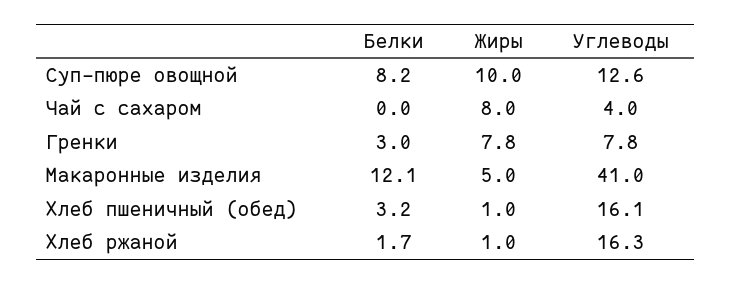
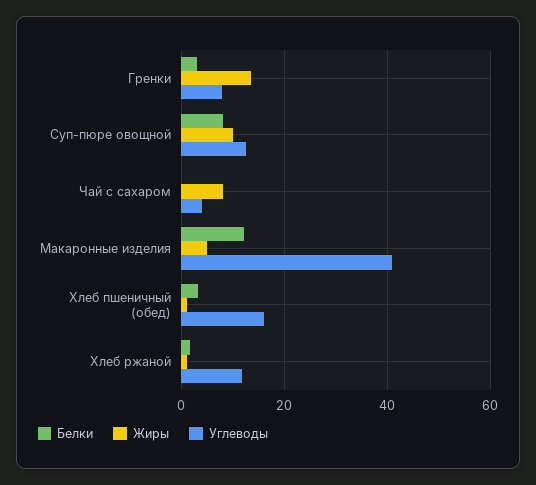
  {
    "Белки": {
      "Суп-пюре овощной": 8.2,
      "Чай с сахаром": 0,
      "Гренки": 3,
      "Макаронные изделия": 12.1,
      "Хлеб пшеничный (обед)": 3.2,
      "Хлеб ржаной": 1.7
    },
    "Жиры": {
      "Суп-пюре овощной": 10,
      "Чай с сахаром": 8,
-     "Гренки": 7.8,
+     "Гренки": 14,
      "Макаронные изделия": 5,
      "Хлеб пшеничный (обед)": 1,
      "Хлеб ржаной": 1
    },
    "Углеводы": {
      "Суп-пюре овощной": 12.6,
      "Чай с сахаром": 4,
      "Гренки": 7.8,
      "Макаронные изделия": 41,
      "Хлеб пшеничный (обед)": 16.1,
-     "Хлеб ржаной": 16.3
+     "Хлеб ржаной": 12
    }
  }

